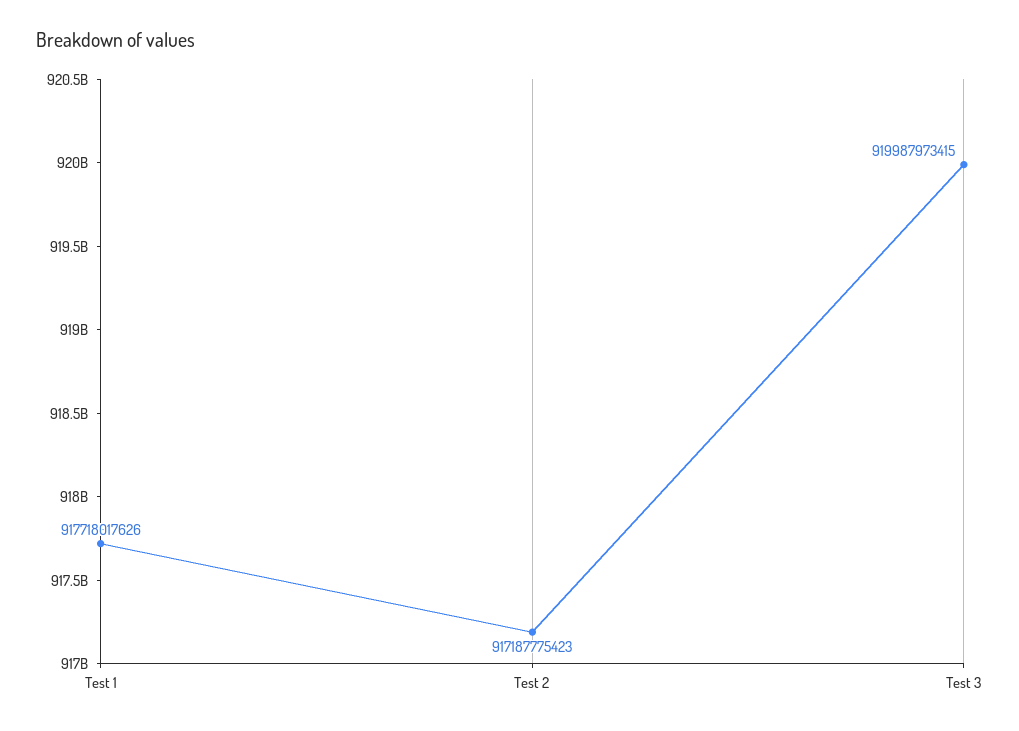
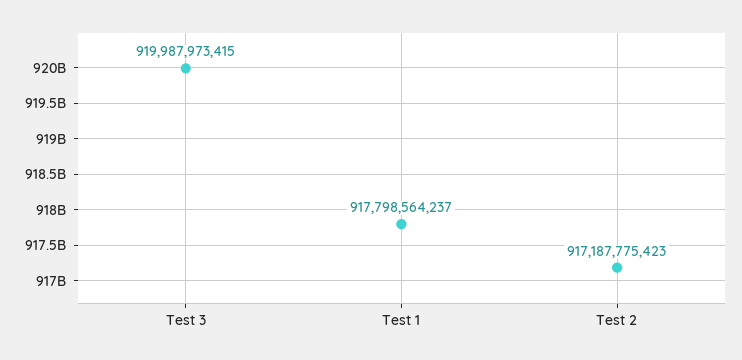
  {
-   "Test 1": 917718017626,
+   "Test 1": 917798564237,
    "Test 2": 917187775423,
    "Test 3": 919987973415
  }

